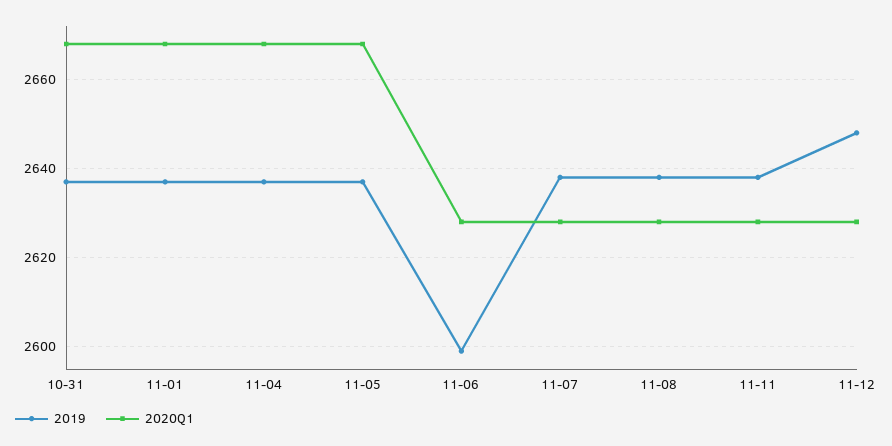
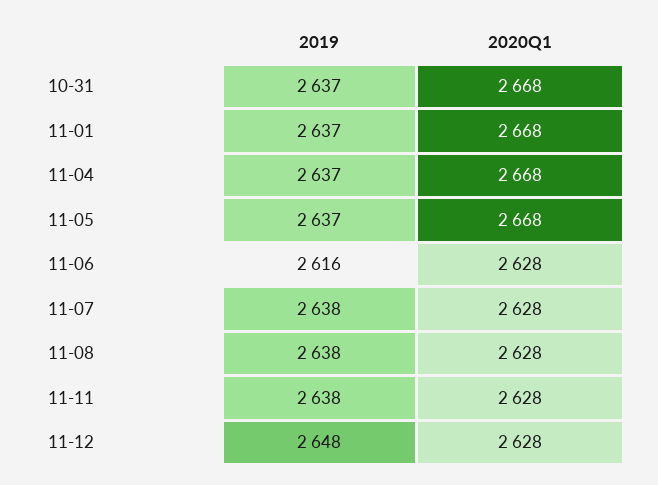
  {
    "2019": {
      "10-31": 2637,
      "11-01": 2637,
      "11-04": 2637,
      "11-05": 2637,
-     "11-06": 2600,
+     "11-06": 2616,
      "11-07": 2638,
      "11-08": 2638,
      "11-11": 2638,
      "11-12": 2648
    },
    "2020Q1": {
      "10-31": 2668,
      "11-01": 2668,
      "11-04": 2668,
      "11-05": 2668,
      "11-06": 2628,
      "11-07": 2628,
      "11-08": 2628,
      "11-11": 2628,
      "11-12": 2628
    }
  }

